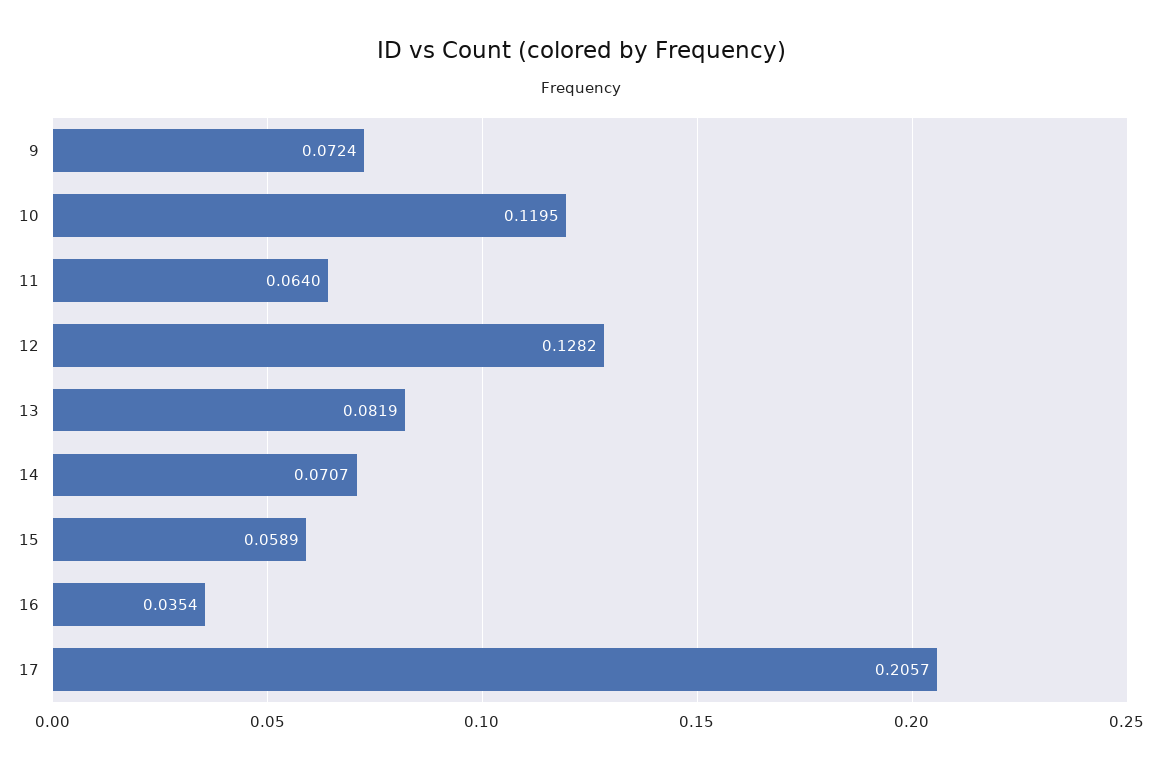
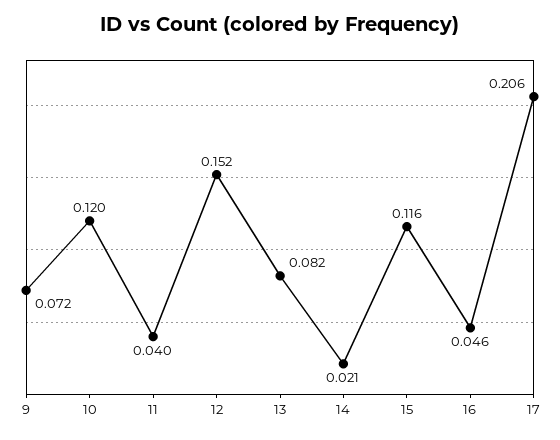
  {
    "9": 0.0724,
    "10": 0.1195,
-   "11": 0.064,
+   "11": 0.04,
-   "12": 0.1282,
+   "12": 0.152,
    "13": 0.0819,
-   "14": 0.0707,
+   "14": 0.021,
-   "15": 0.0589,
+   "15": 0.116,
-   "16": 0.0354,
+   "16": 0.046,
    "17": 0.2057
  }

